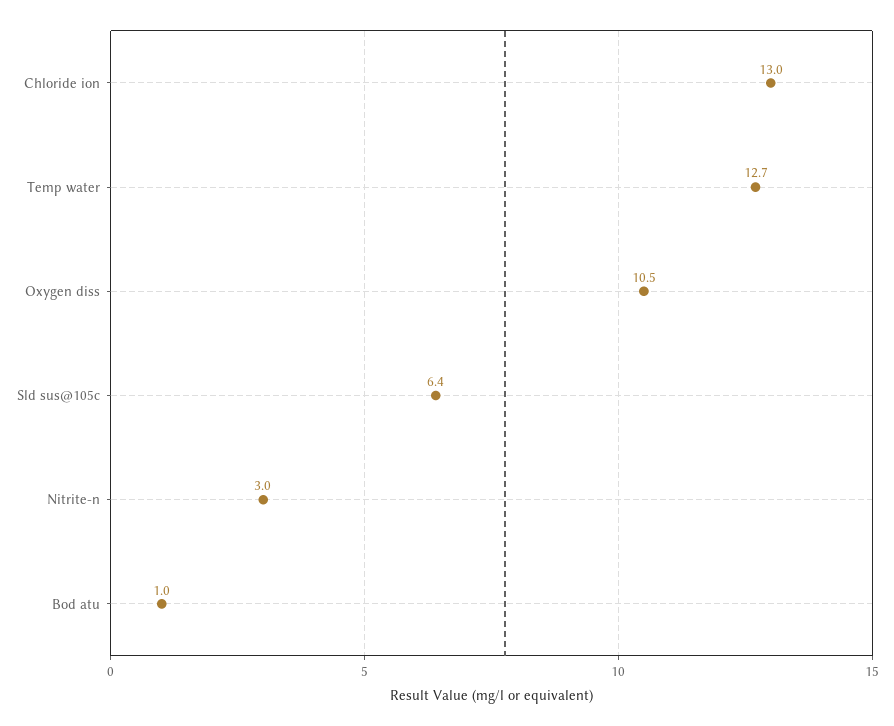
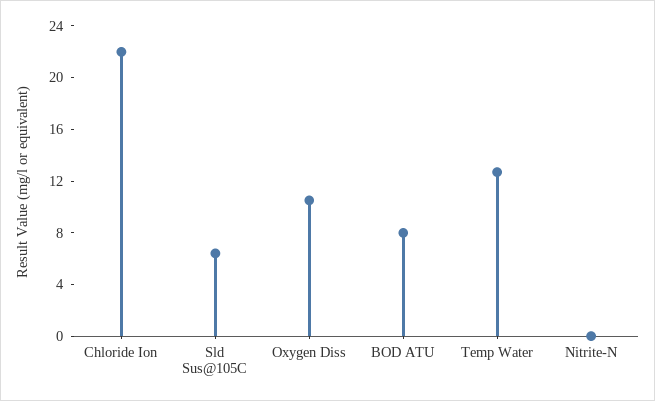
  {
-   "Chloride ion": 13,
+   "Chloride ion": 22,
    "Temp water": 12.7,
    "Oxygen diss": 10.5,
    "Sld sus@105c": 6.4,
-   "Nitrite-n": 3,
+   "Nitrite-n": 0,
-   "Bod atu": 1
+   "Bod atu": 8
  }

